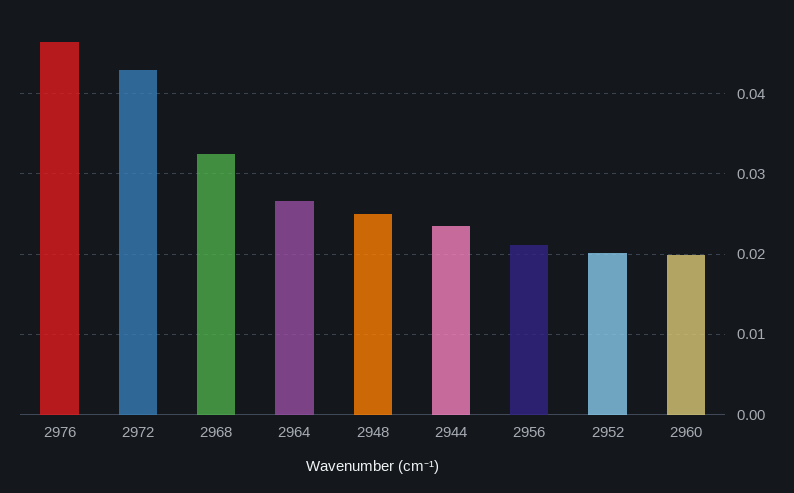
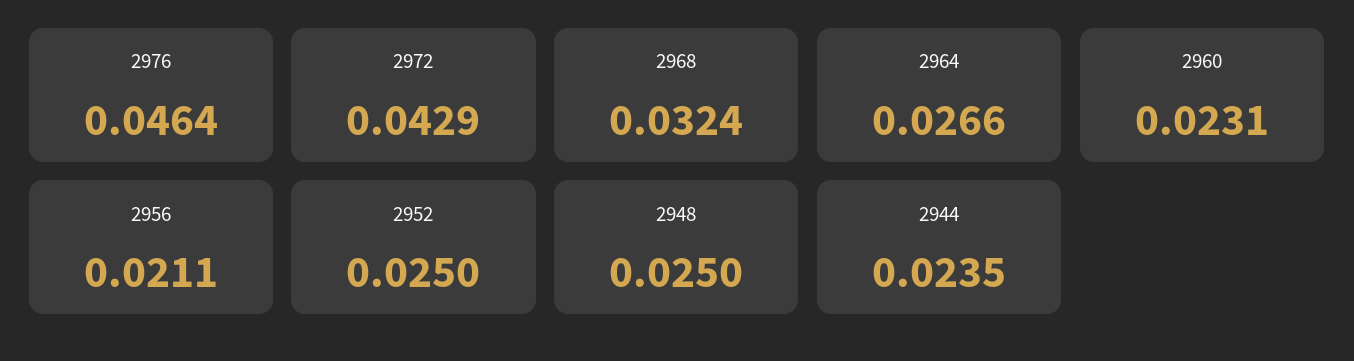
  {
    "2976": 0.0464,
    "2972": 0.0429,
    "2968": 0.0324,
    "2964": 0.0266,
    "2948": 0.025,
    "2944": 0.0235,
    "2956": 0.0211,
-   "2952": 0.02,
+   "2952": 0.025,
-   "2960": 0.02
+   "2960": 0.0231
  }

